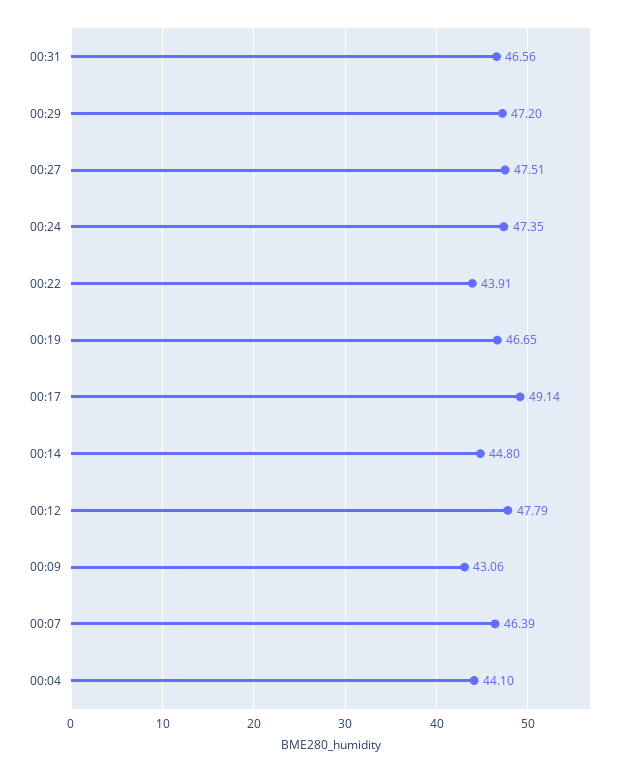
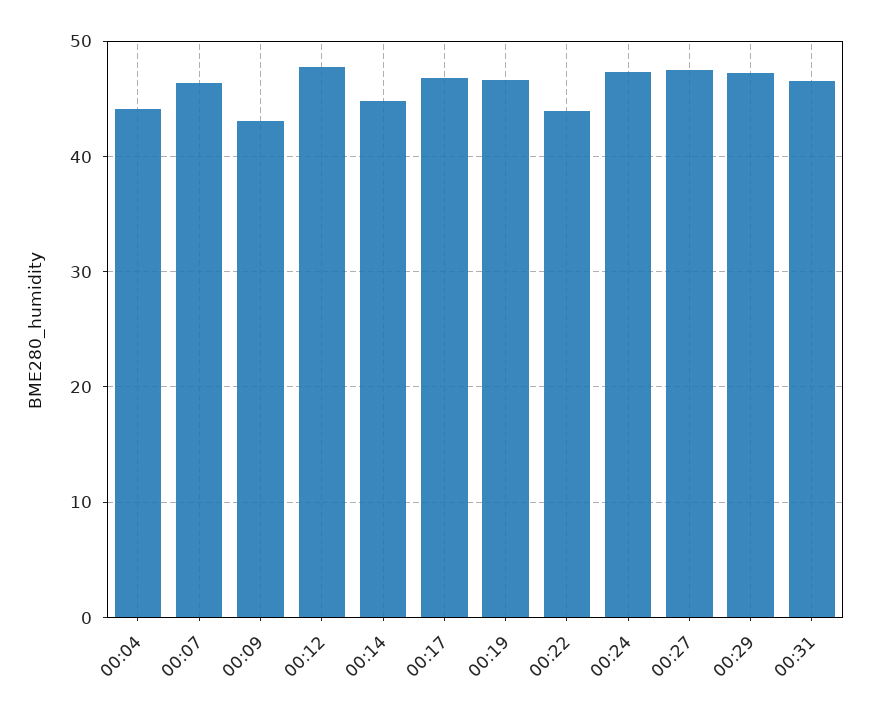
  {
    "00:31": 46.56,
    "00:29": 47.2,
    "00:27": 47.51,
    "00:24": 47.35,
    "00:22": 43.91,
    "00:19": 46.65,
-   "00:17": 49.14,
+   "00:17": 47,
    "00:14": 44.8,
    "00:12": 47.79,
    "00:09": 43.06,
    "00:07": 46.39,
    "00:04": 44.1
  }

